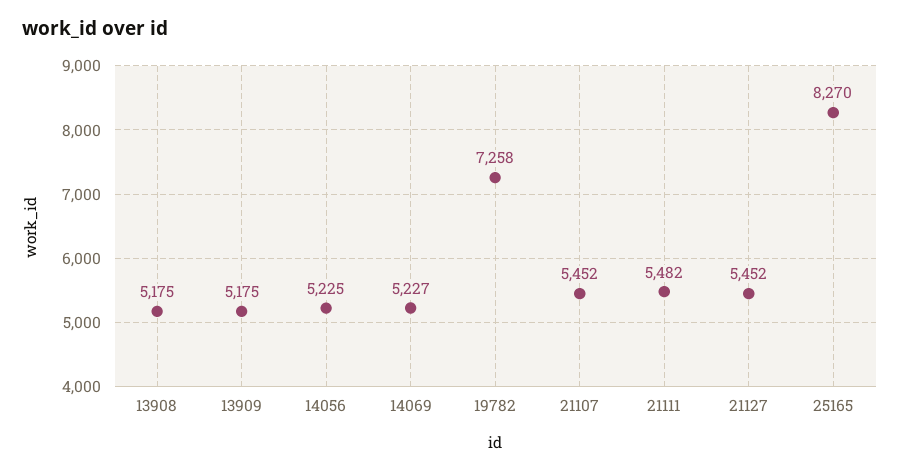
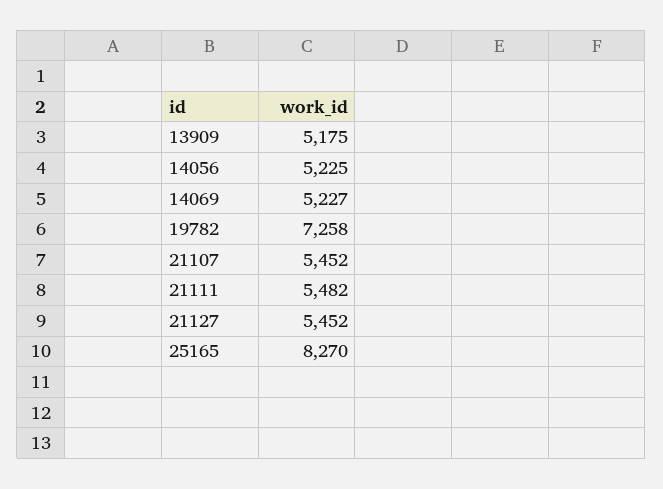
  {
-   "13908": 5175,
    "13909": 5175,
    "14056": 5225,
    "14069": 5227,
    "19782": 7258,
    "21107": 5452,
    "21111": 5482,
    "21127": 5452,
    "25165": 8270
  }

